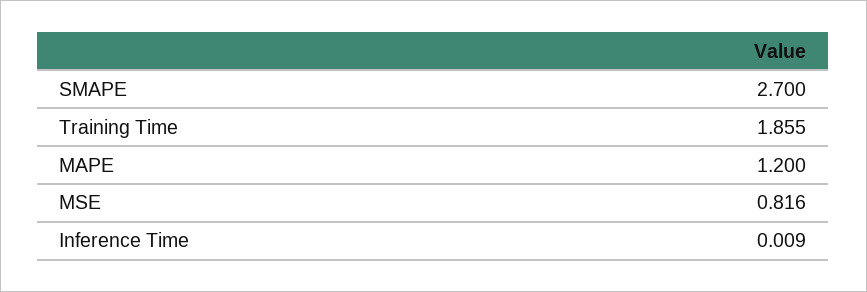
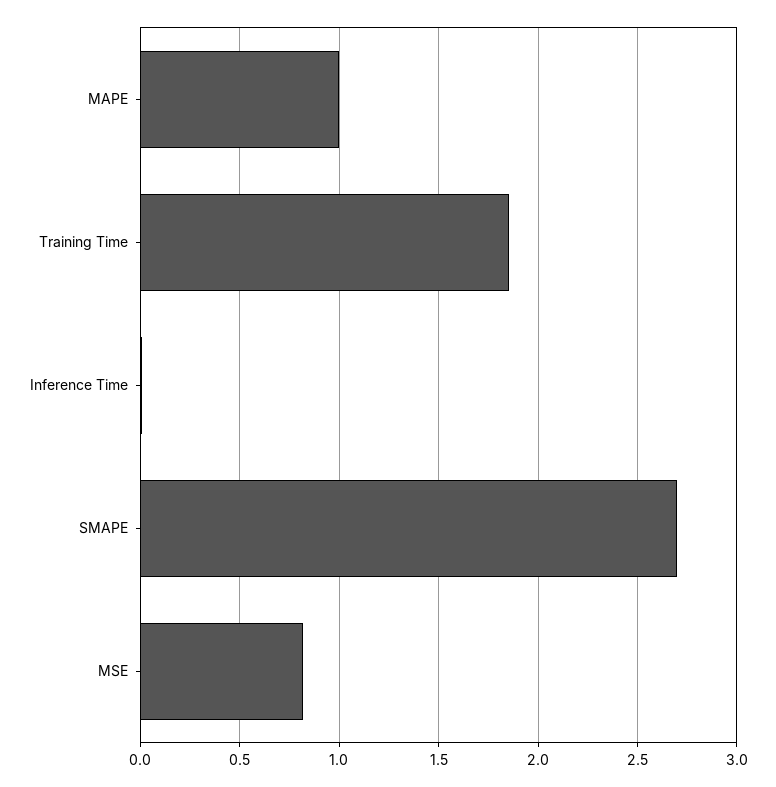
  {
    "SMAPE": 2.7,
    "Training Time": 1.855,
-   "MAPE": 1.2,
+   "MAPE": 1,
    "MSE": 0.816,
    "Inference Time": 0.009
  }

